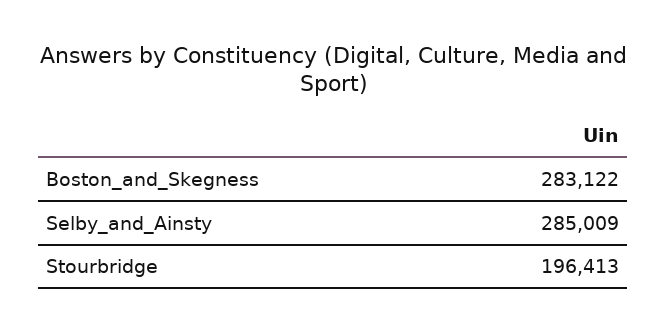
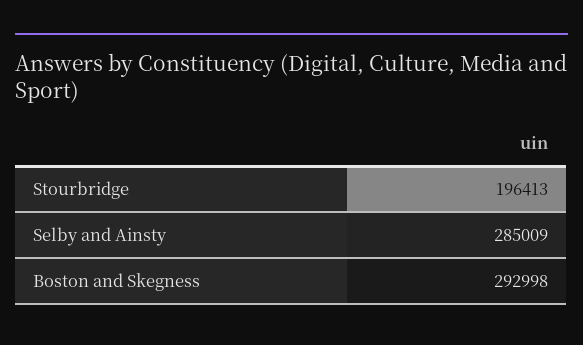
  {
-   "Boston_and_Skegness": 283122,
+   "Boston_and_Skegness": 292998,
    "Selby_and_Ainsty": 285009,
    "Stourbridge": 196413
  }

